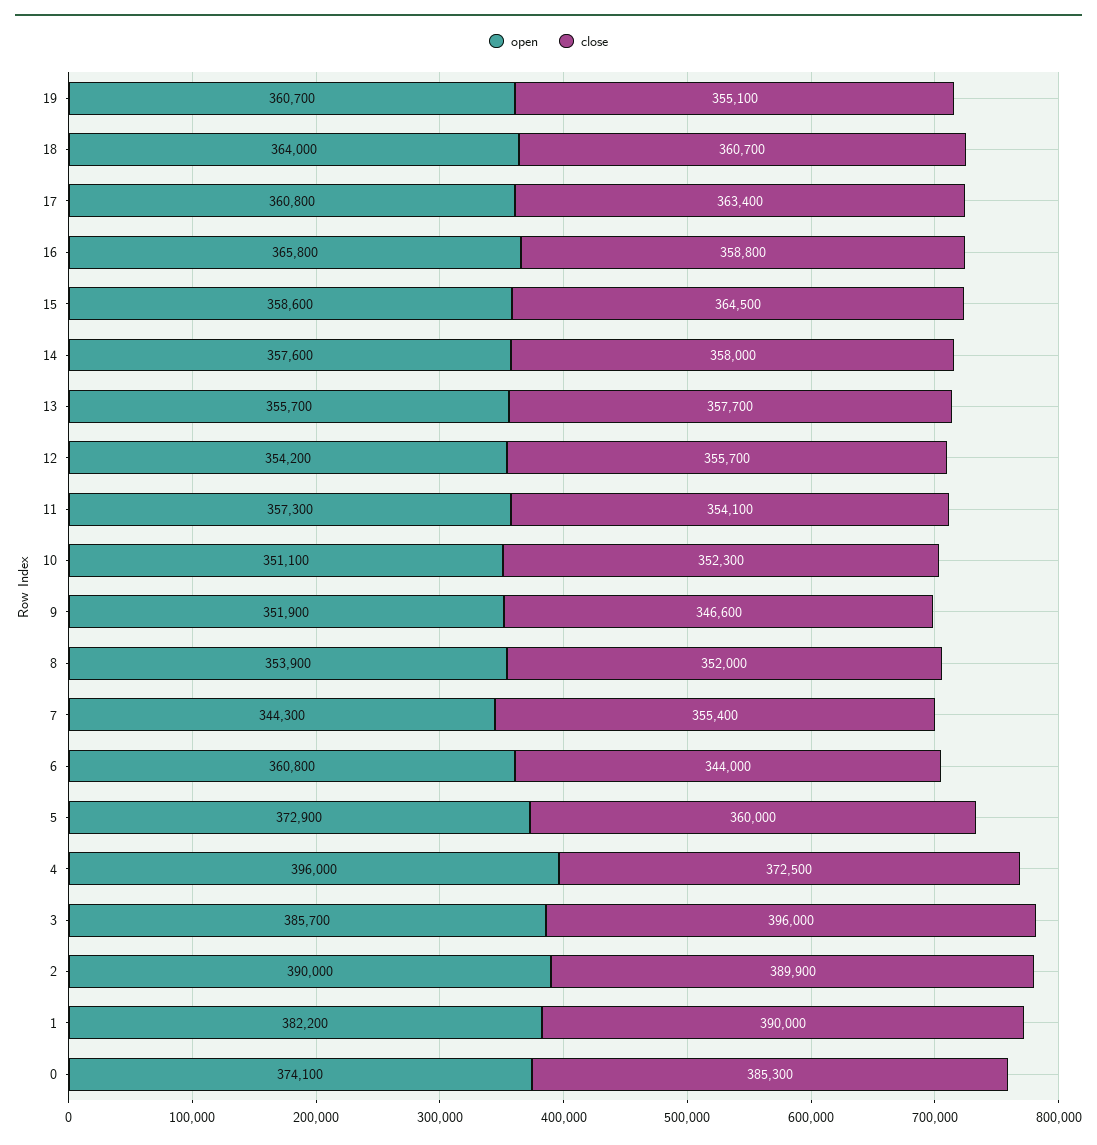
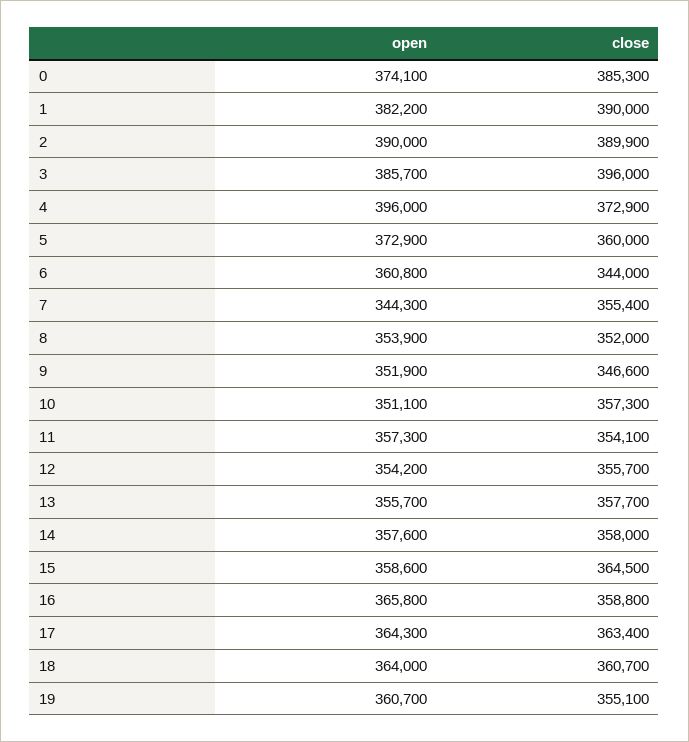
  {
    "open": {
      "19": 360700,
      "18": 364000,
-     "17": 360800,
+     "17": 364300,
      "16": 365800,
      "15": 358600,
      "14": 357600,
      "13": 355700,
      "12": 354200,
      "11": 357300,
      "10": 351100,
      "9": 351900,
      "8": 353900,
      "7": 344300,
      "6": 360800,
      "5": 372900,
      "4": 396000,
      "3": 385700,
      "2": 390000,
      "1": 382200,
      "0": 374100
    },
    "close": {
      "19": 355100,
      "18": 360700,
      "17": 363400,
      "16": 358800,
      "15": 364500,
      "14": 358000,
      "13": 357700,
      "12": 355700,
      "11": 354100,
-     "10": 352300,
+     "10": 357300,
      "9": 346600,
      "8": 352000,
      "7": 355400,
      "6": 344000,
      "5": 360000,
-     "4": 372500,
+     "4": 372900,
      "3": 396000,
      "2": 389900,
      "1": 390000,
      "0": 385300
    }
  }

